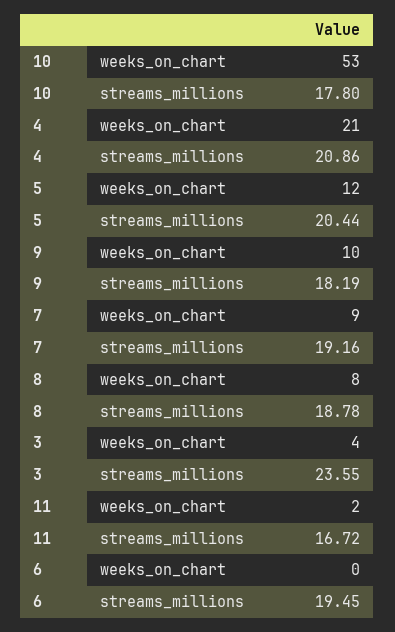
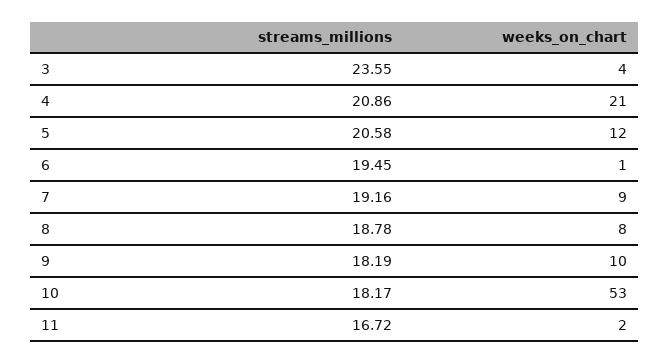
  {
    "10": {
      "weeks_on_chart": 53,
-     "streams_millions": 17.8
+     "streams_millions": 18.17
    },
    "4": {
      "weeks_on_chart": 21,
      "streams_millions": 20.86
    },
    "5": {
      "weeks_on_chart": 12,
-     "streams_millions": 20.44
+     "streams_millions": 20.58
    },
    "9": {
      "weeks_on_chart": 10,
      "streams_millions": 18.19
    },
    "7": {
      "weeks_on_chart": 9,
      "streams_millions": 19.16
    },
    "8": {
      "weeks_on_chart": 8,
      "streams_millions": 18.78
    },
    "3": {
      "weeks_on_chart": 4,
      "streams_millions": 23.55
    },
    "11": {
      "weeks_on_chart": 2,
      "streams_millions": 16.72
    },
    "6": {
-     "weeks_on_chart": 0,
+     "weeks_on_chart": 1,
      "streams_millions": 19.45
    }
  }

